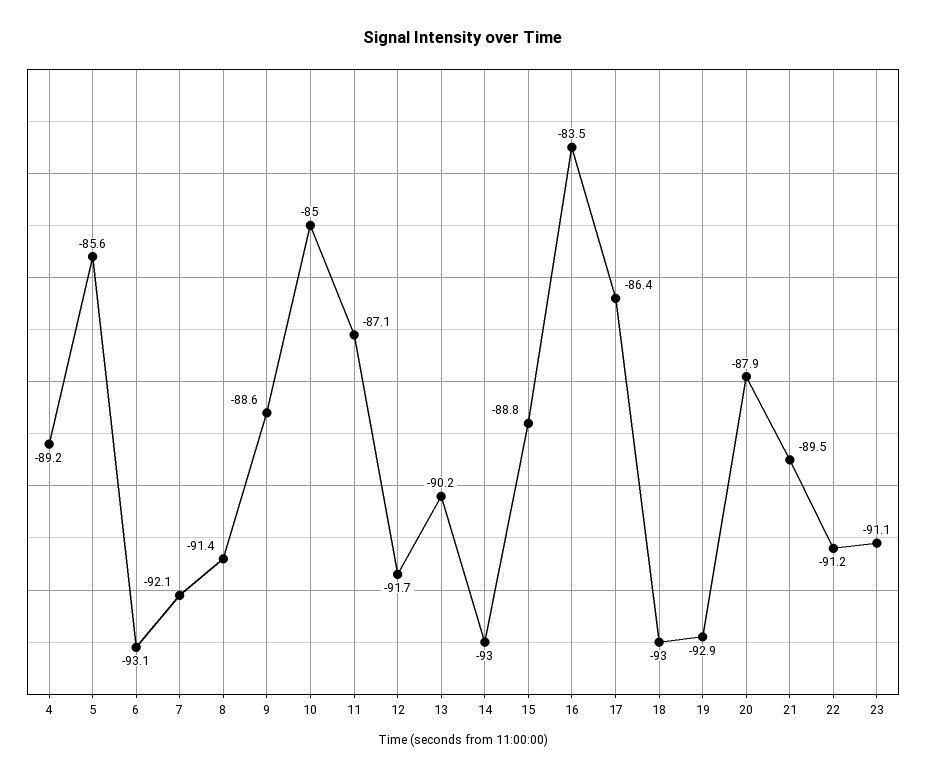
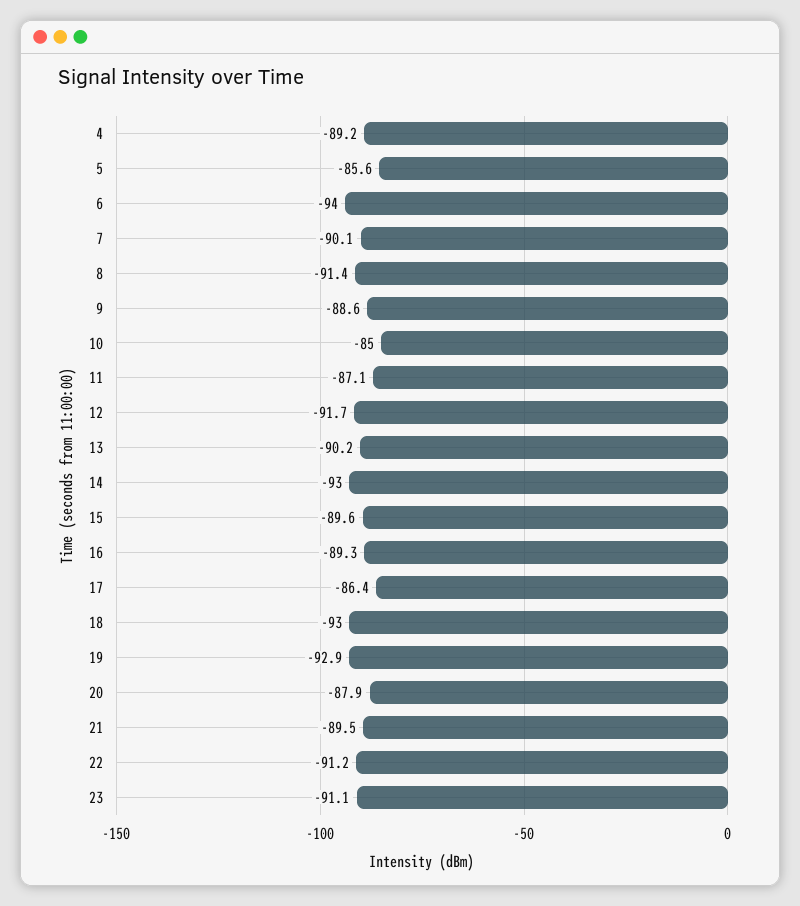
  {
    "4": -89.2,
    "5": -85.6,
-   "6": -93.1,
+   "6": -94,
-   "7": -92.1,
+   "7": -90.1,
    "8": -91.4,
    "9": -88.6,
    "10": -85,
    "11": -87.1,
    "12": -91.7,
    "13": -90.2,
    "14": -93,
-   "15": -88.8,
+   "15": -89.6,
-   "16": -83.5,
+   "16": -89.3,
    "17": -86.4,
    "18": -93,
    "19": -92.9,
    "20": -87.9,
    "21": -89.5,
    "22": -91.2,
    "23": -91.1
  }

